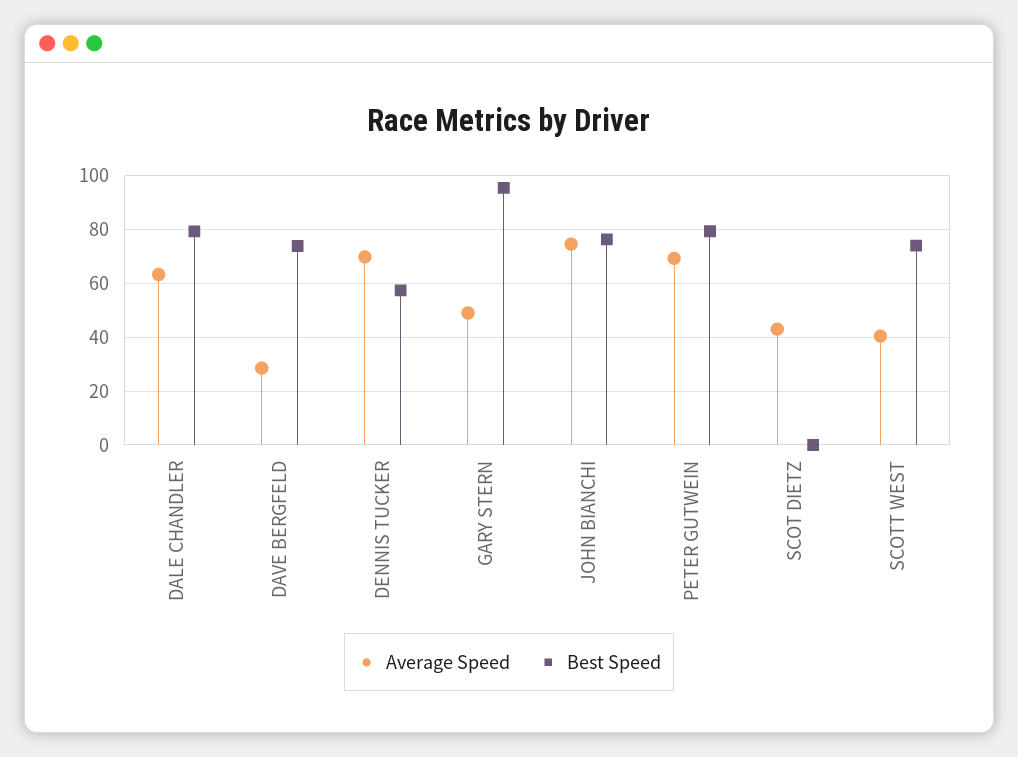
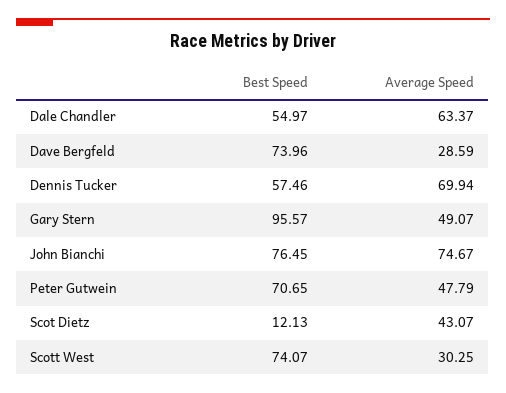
  {
    "Average Speed": {
      "DALE CHANDLER": 63.37,
      "DAVE BERGFELD": 28.59,
      "DENNIS TUCKER": 69.94,
      "GARY STERN": 49.07,
      "JOHN BIANCHI": 74.67,
-     "PETER GUTWEIN": 70,
+     "PETER GUTWEIN": 47.79,
      "SCOT DIETZ": 43.07,
-     "SCOTT WEST": 40
+     "SCOTT WEST": 30.25
    },
    "Best Speed": {
-     "DALE CHANDLER": 80,
+     "DALE CHANDLER": 54.97,
      "DAVE BERGFELD": 73.96,
      "DENNIS TUCKER": 57.46,
      "GARY STERN": 95.57,
      "JOHN BIANCHI": 76.45,
-     "PETER GUTWEIN": 80,
+     "PETER GUTWEIN": 70.65,
-     "SCOT DIETZ": 0,
+     "SCOT DIETZ": 12.13,
      "SCOTT WEST": 74.07
    }
  }

